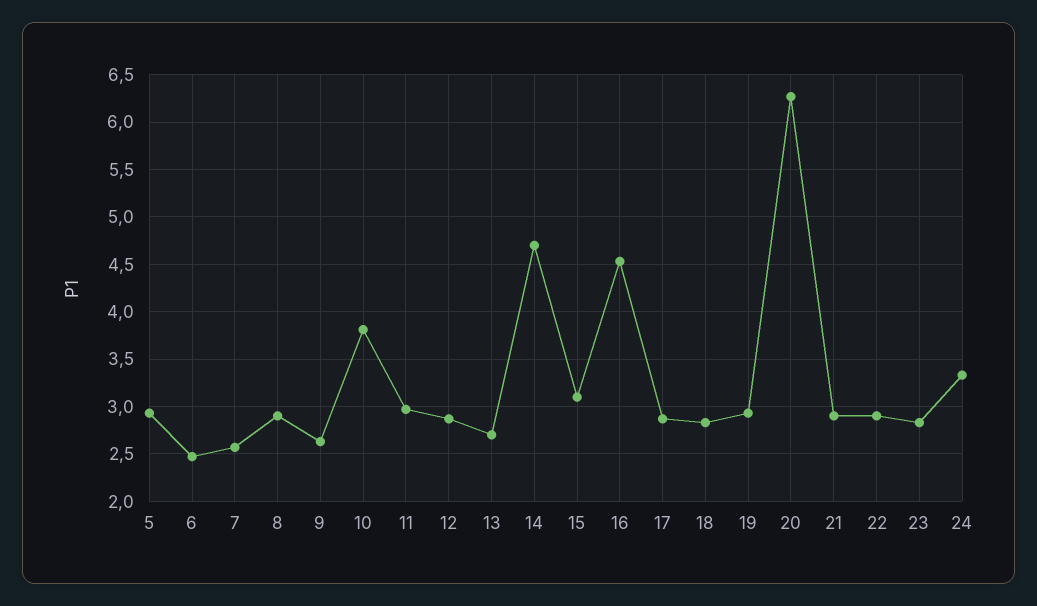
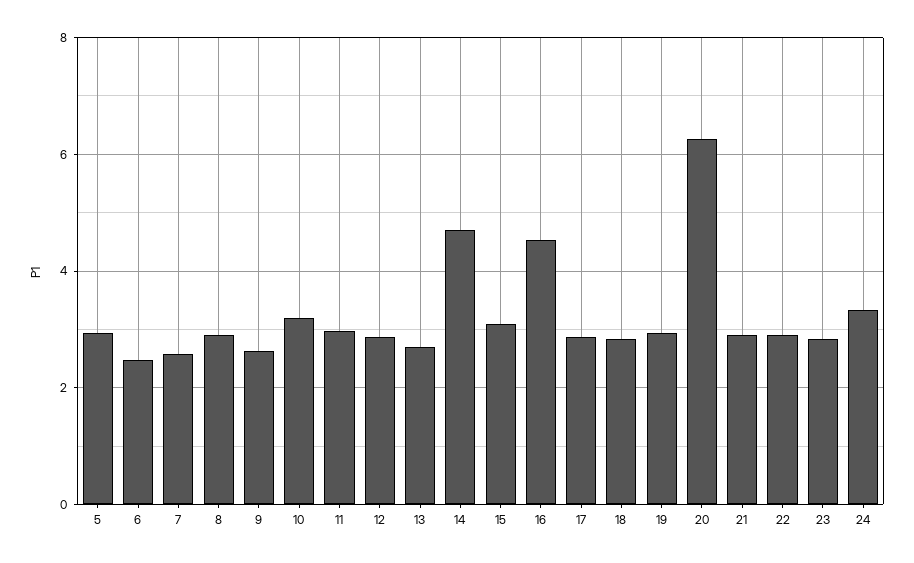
  {
    "5": 2.9,
    "6": 2.5,
    "7": 2.6,
    "8": 2.9,
    "9": 2.6,
-   "10": 3.8,
+   "10": 3.2,
    "11": 3,
    "12": 2.9,
    "13": 2.7,
    "14": 4.7,
    "15": 3.1,
    "16": 4.5,
    "17": 2.9,
    "18": 2.8,
    "19": 2.9,
    "20": 6.3,
    "21": 2.9,
    "22": 2.9,
    "23": 2.8,
    "24": 3.3
  }

